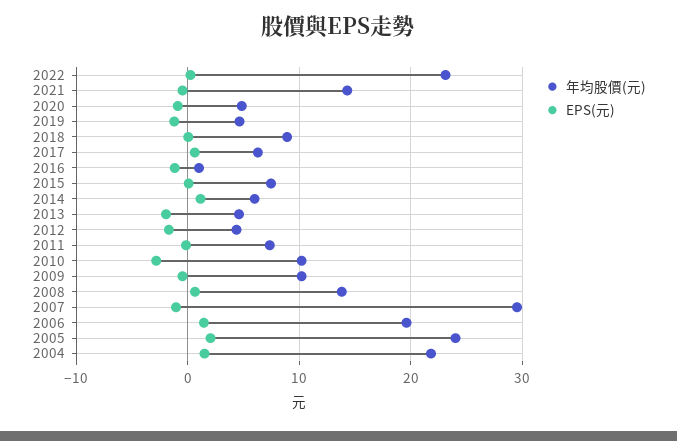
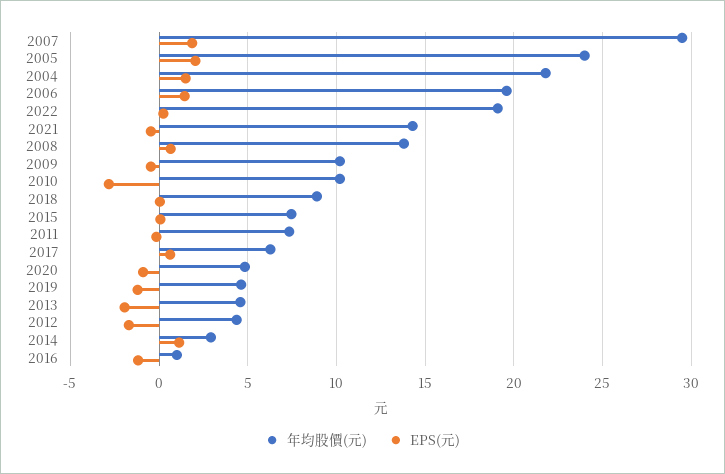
  {
    "年均股價(元)": {
-     "2022": 23,
+     "2022": 19,
      "2021": 14.5,
      "2020": 5,
      "2019": 4.5,
      "2018": 9,
      "2017": 6.5,
      "2016": 1,
      "2015": 7.5,
-     "2014": 6,
+     "2014": 3,
      "2013": 4.5,
      "2012": 4.5,
      "2011": 7.5,
      "2010": 10,
      "2009": 10,
      "2008": 14,
      "2007": 29.5,
      "2006": 19.5,
      "2005": 24,
      "2004": 22
    },
    "EPS(元)": {
      "2022": 0,
      "2021": -0.5,
      "2020": -1,
      "2019": -1,
      "2018": 0,
      "2017": 0.5,
      "2016": -1,
      "2015": 0,
      "2014": 1,
      "2013": -2,
      "2012": -1.5,
      "2011": 0,
      "2010": -3,
      "2009": -0.5,
      "2008": 0.5,
-     "2007": -1,
+     "2007": 2,
      "2006": 1.5,
      "2005": 2,
      "2004": 1.5
    }
  }

